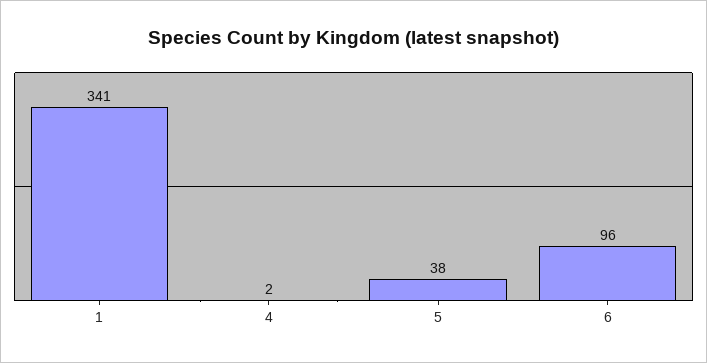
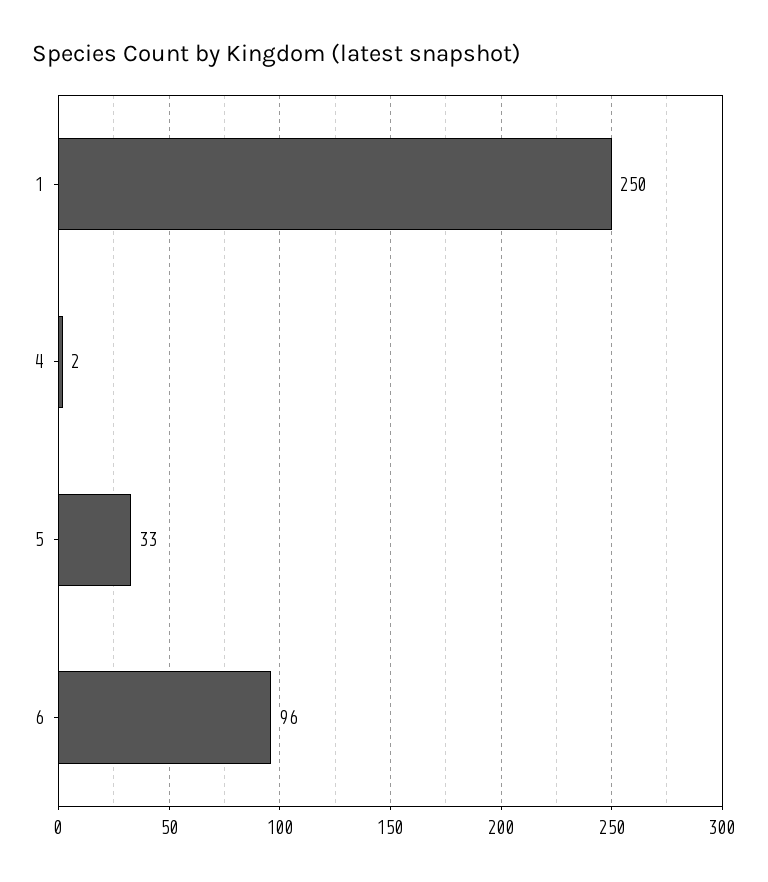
  {
-   "1": 341,
+   "1": 250,
    "4": 2,
-   "5": 38,
+   "5": 33,
    "6": 96
  }

